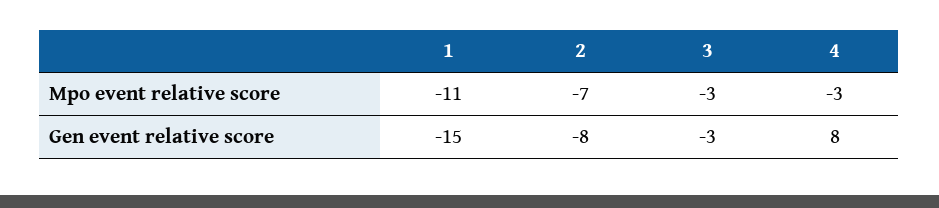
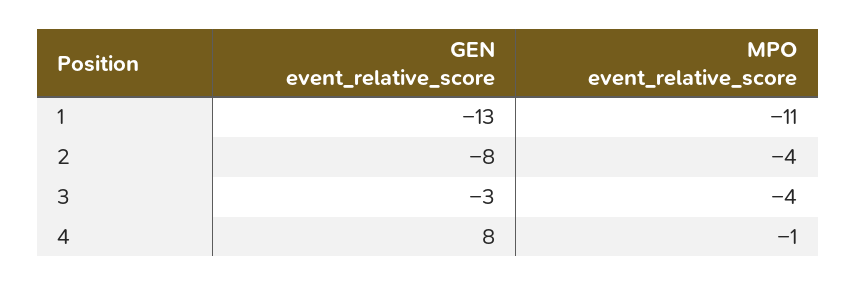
  {
    "1": {
      "Mpo event relative score": -11,
-     "Gen event relative score": -15
+     "Gen event relative score": -13
    },
    "2": {
-     "Mpo event relative score": -7,
+     "Mpo event relative score": -4,
      "Gen event relative score": -8
    },
    "3": {
-     "Mpo event relative score": -3,
+     "Mpo event relative score": -4,
      "Gen event relative score": -3
    },
    "4": {
-     "Mpo event relative score": -3,
+     "Mpo event relative score": -1,
      "Gen event relative score": 8
    }
  }

